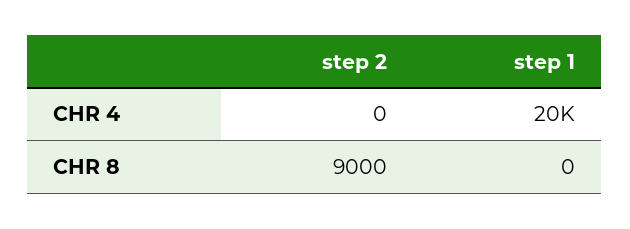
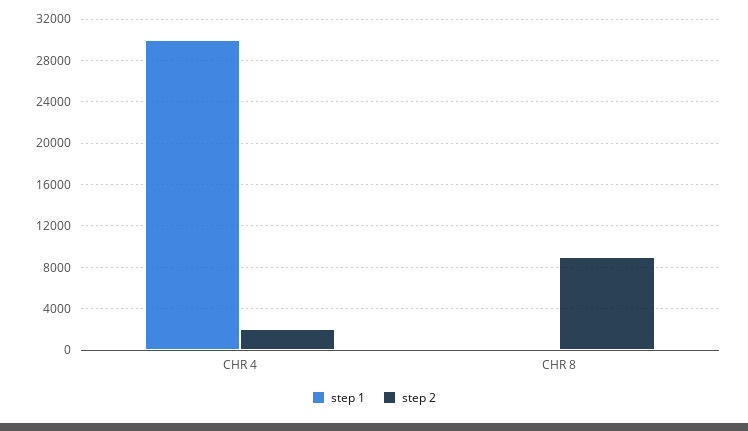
  {
    "step 2": {
-     "CHR 4": 0,
+     "CHR 4": 2000,
      "CHR 8": 9000
    },
    "step 1": {
-     "CHR 4": 20000,
+     "CHR 4": 30000,
      "CHR 8": 0
    }
  }

